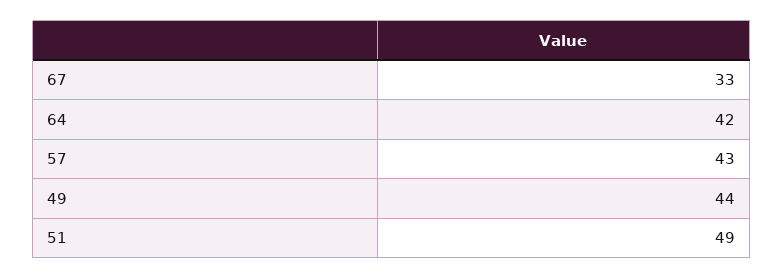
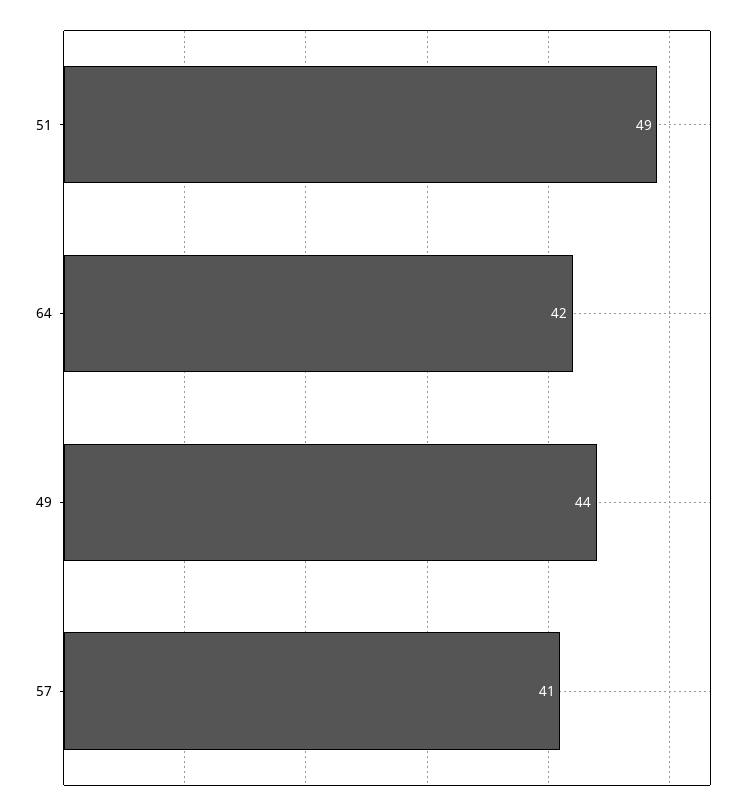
  {
-   "67": 33,
    "64": 42,
-   "57": 43,
+   "57": 41,
    "49": 44,
    "51": 49
  }

